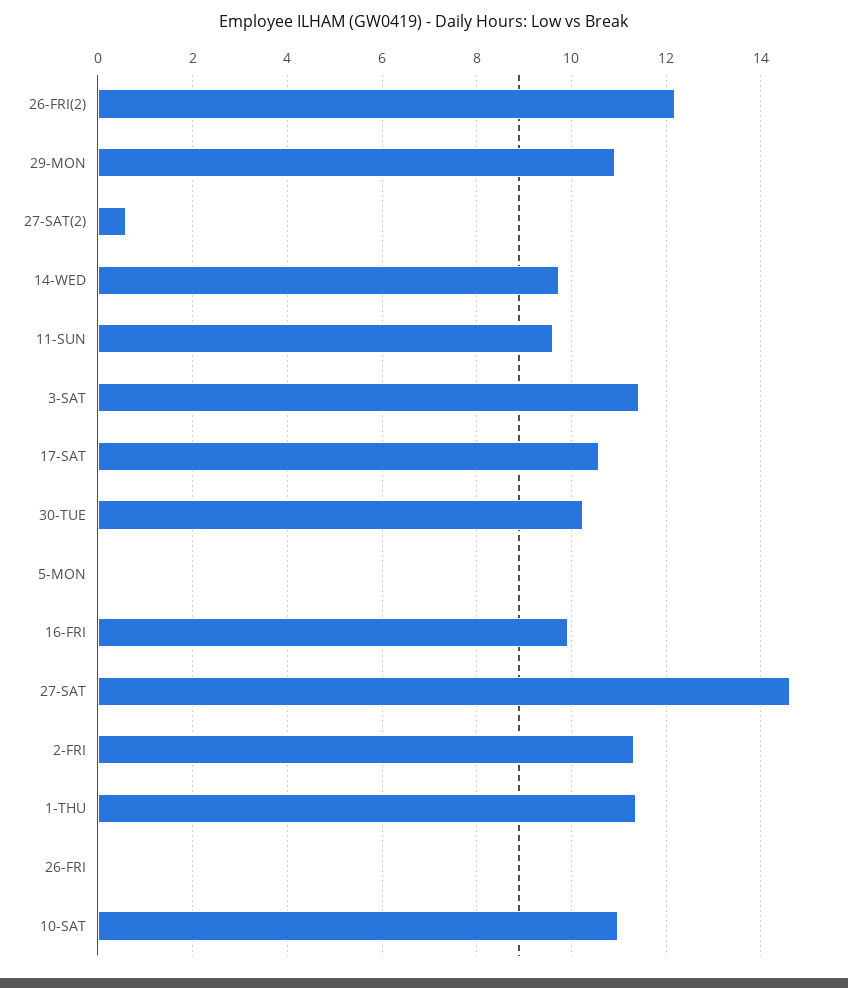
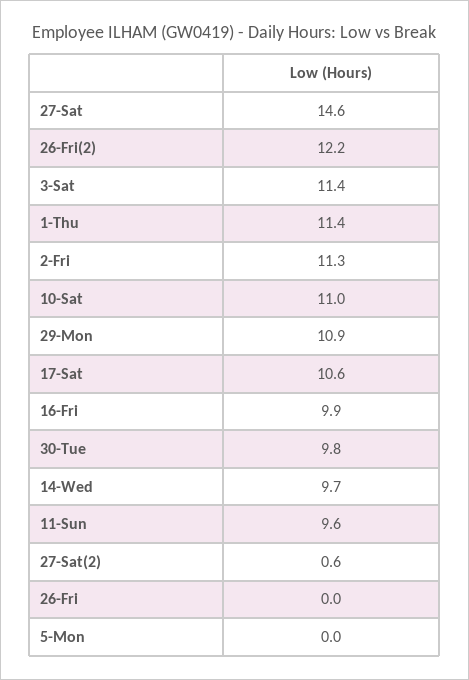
  {
    "26-FRI(2)": 12.2,
    "29-MON": 10.9,
    "27-SAT(2)": 0.6,
    "14-WED": 9.7,
    "11-SUN": 9.6,
    "3-SAT": 11.4,
    "17-SAT": 10.6,
-   "30-TUE": 10.2,
+   "30-TUE": 9.8,
    "5-MON": 0,
    "16-FRI": 9.9,
    "27-SAT": 14.6,
    "2-FRI": 11.3,
    "1-THU": 11.4,
    "26-FRI": 0,
    "10-SAT": 11
  }

